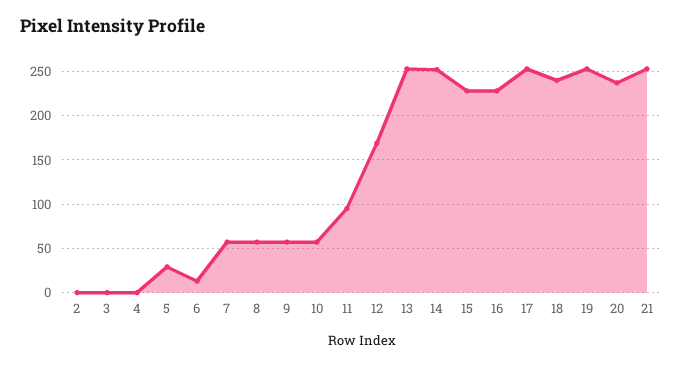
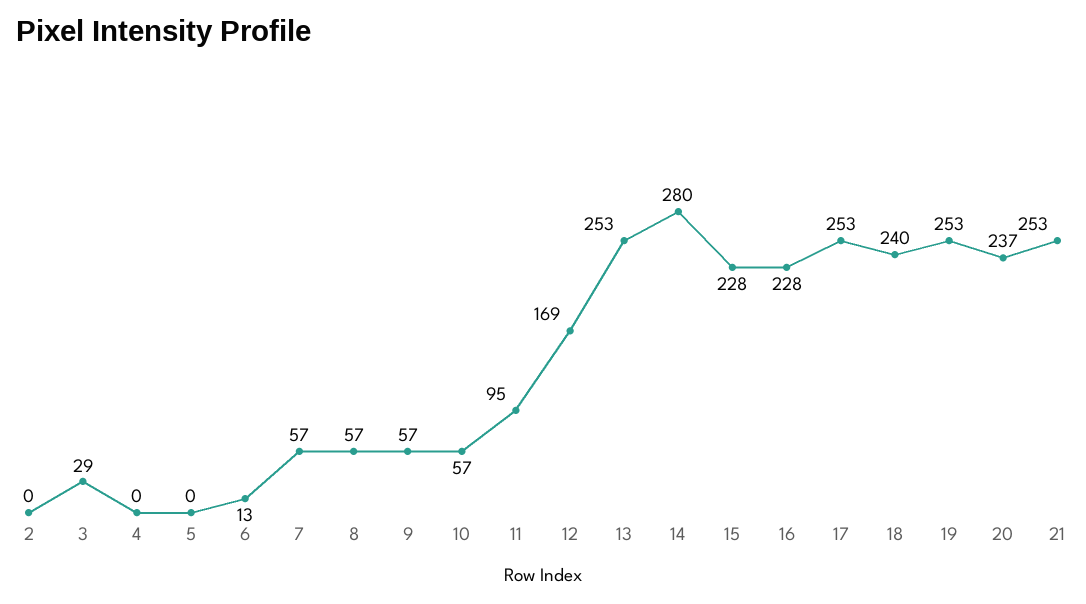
  {
    "2": 0,
-   "3": 0,
+   "3": 29,
    "4": 0,
-   "5": 30,
+   "5": 0,
    "6": 13,
    "7": 57,
    "8": 57,
    "9": 57,
    "10": 57,
    "11": 95,
    "12": 169,
    "13": 253,
-   "14": 250,
+   "14": 280,
    "15": 228,
    "16": 228,
    "17": 253,
    "18": 240,
    "19": 253,
    "20": 237,
    "21": 253
  }

